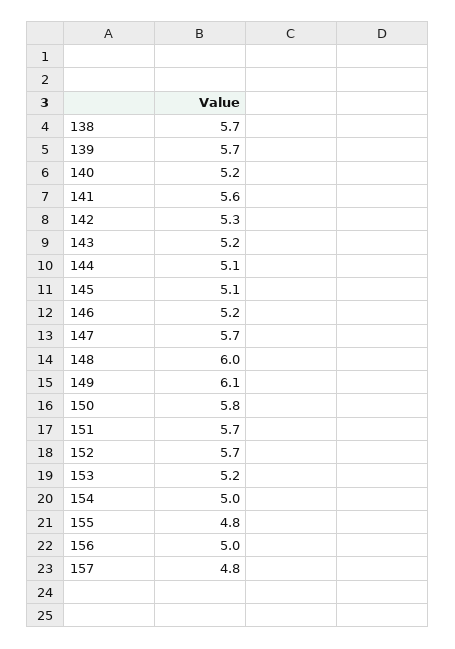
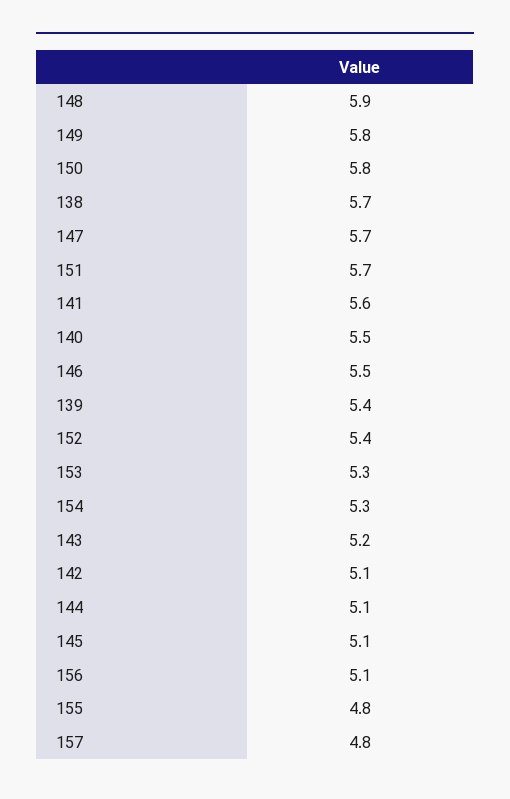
  {
    "138": 5.7,
-   "139": 5.7,
+   "139": 5.4,
-   "140": 5.2,
+   "140": 5.5,
    "141": 5.6,
-   "142": 5.3,
+   "142": 5.1,
    "143": 5.2,
    "144": 5.1,
    "145": 5.1,
-   "146": 5.2,
+   "146": 5.5,
    "147": 5.7,
-   "148": 6,
+   "148": 5.9,
-   "149": 6.1,
+   "149": 5.8,
    "150": 5.8,
    "151": 5.7,
-   "152": 5.7,
+   "152": 5.4,
-   "153": 5.2,
+   "153": 5.3,
-   "154": 5,
+   "154": 5.3,
    "155": 4.8,
-   "156": 5,
+   "156": 5.1,
    "157": 4.8
  }

